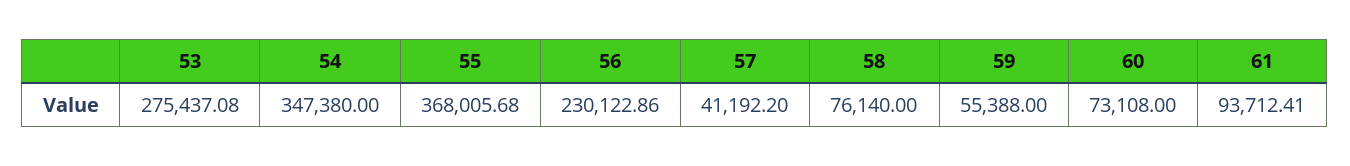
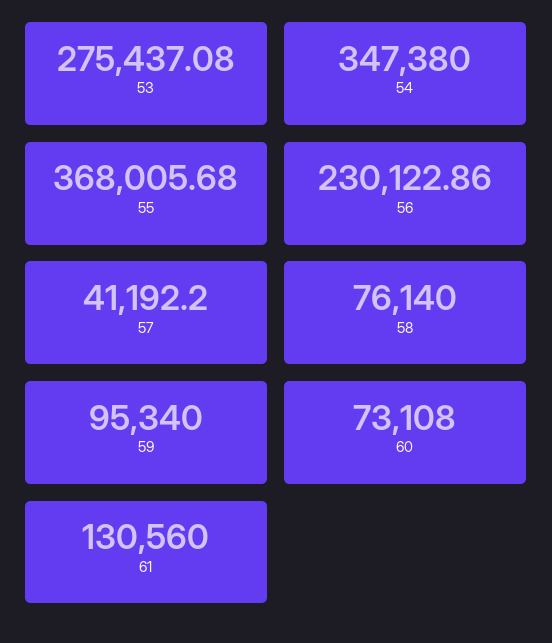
  {
    "53": 275437.08,
    "54": 347380,
    "55": 368005.68,
    "56": 230122.86,
    "57": 41192.2,
    "58": 76140,
-   "59": 55388,
+   "59": 95340,
    "60": 73108,
-   "61": 93712.41
+   "61": 130560
  }

